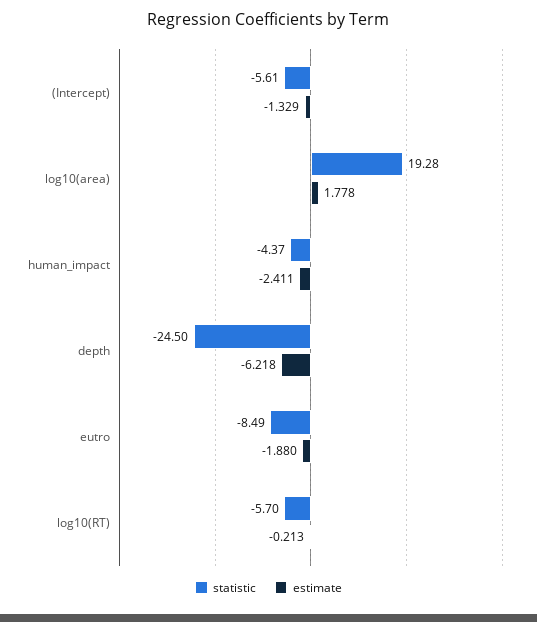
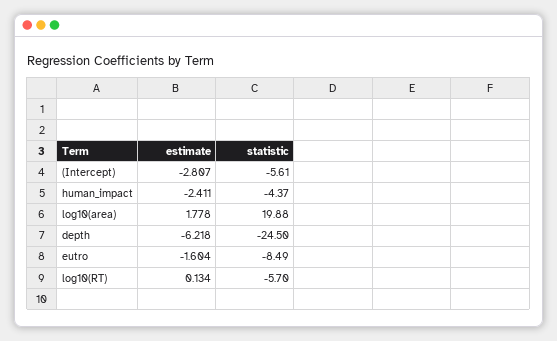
  {
    "statistic": {
      "(Intercept)": -5.61,
-     "log10(area)": 19.28,
+     "log10(area)": 19.88,
      "human_impact": -4.37,
      "depth": -24.5,
      "eutro": -8.49,
      "log10(RT)": -5.7
    },
    "estimate": {
-     "(Intercept)": -1.329,
+     "(Intercept)": -2.807,
      "log10(area)": 1.778,
      "human_impact": -2.411,
      "depth": -6.218,
-     "eutro": -1.88,
+     "eutro": -1.604,
-     "log10(RT)": -0.213
+     "log10(RT)": 0.134
    }
  }

